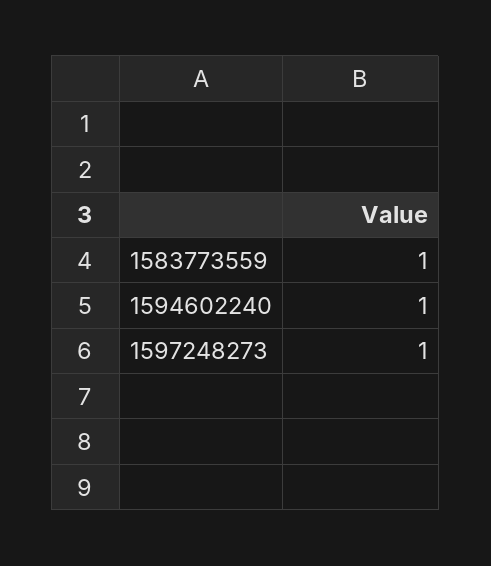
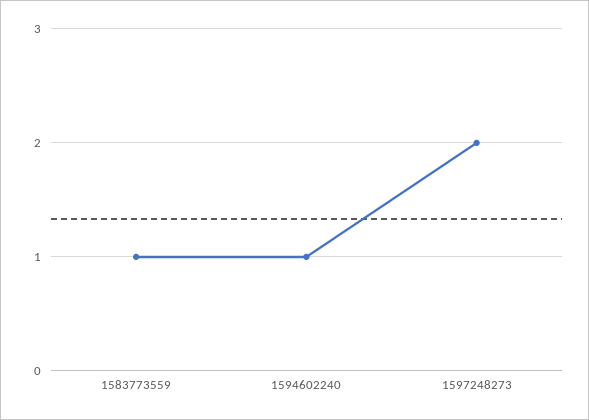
  {
    "1583773559": 1,
    "1594602240": 1,
-   "1597248273": 1
+   "1597248273": 2
  }

